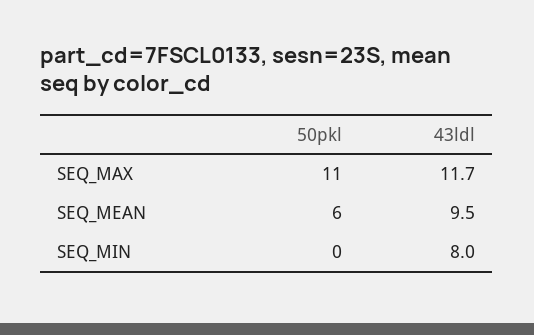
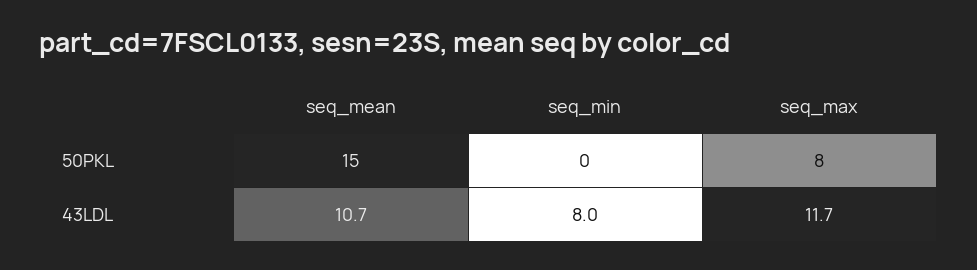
  {
    "50pkl": {
-     "SEQ_MAX": 11,
+     "SEQ_MAX": 8,
-     "SEQ_MEAN": 6,
+     "SEQ_MEAN": 15,
      "SEQ_MIN": 0
    },
    "43ldl": {
      "SEQ_MAX": 11.7,
-     "SEQ_MEAN": 9.5,
+     "SEQ_MEAN": 10.7,
      "SEQ_MIN": 8
    }
  }

